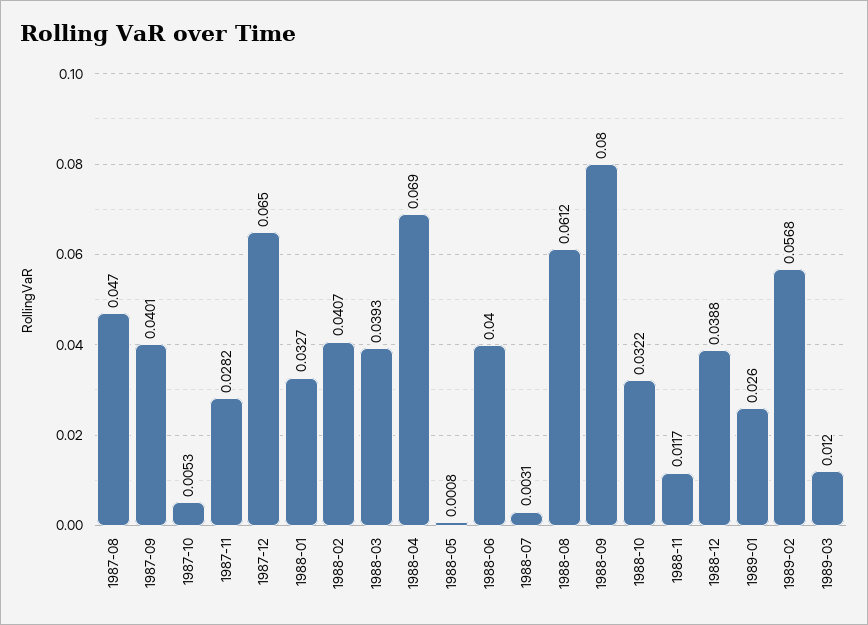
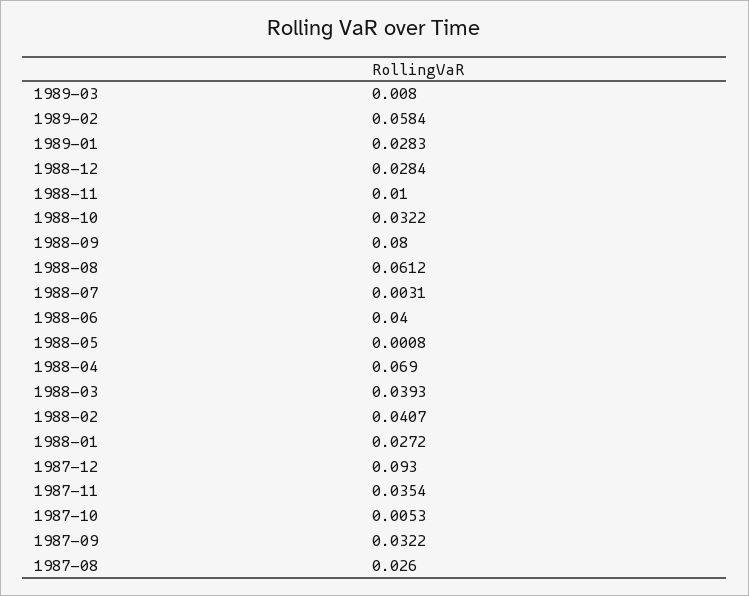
  {
-   "1987-08": 0.047,
+   "1987-08": 0.026,
-   "1987-09": 0.0401,
+   "1987-09": 0.0322,
    "1987-10": 0.0053,
-   "1987-11": 0.0282,
+   "1987-11": 0.0354,
-   "1987-12": 0.065,
+   "1987-12": 0.093,
-   "1988-01": 0.0327,
+   "1988-01": 0.0272,
    "1988-02": 0.0407,
    "1988-03": 0.0393,
    "1988-04": 0.069,
    "1988-05": 0.0008,
    "1988-06": 0.04,
    "1988-07": 0.0031,
    "1988-08": 0.0612,
    "1988-09": 0.08,
    "1988-10": 0.0322,
-   "1988-11": 0.0117,
+   "1988-11": 0.01,
-   "1988-12": 0.0388,
+   "1988-12": 0.0284,
-   "1989-01": 0.026,
+   "1989-01": 0.0283,
-   "1989-02": 0.0568,
+   "1989-02": 0.0584,
-   "1989-03": 0.012
+   "1989-03": 0.008
  }

